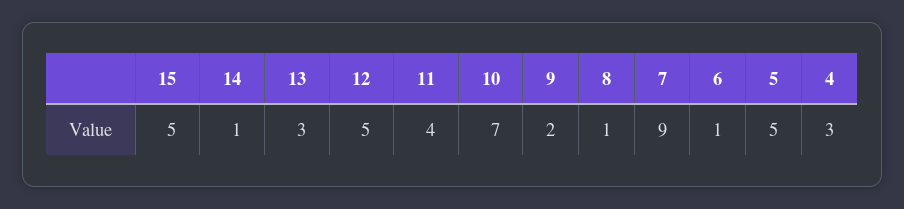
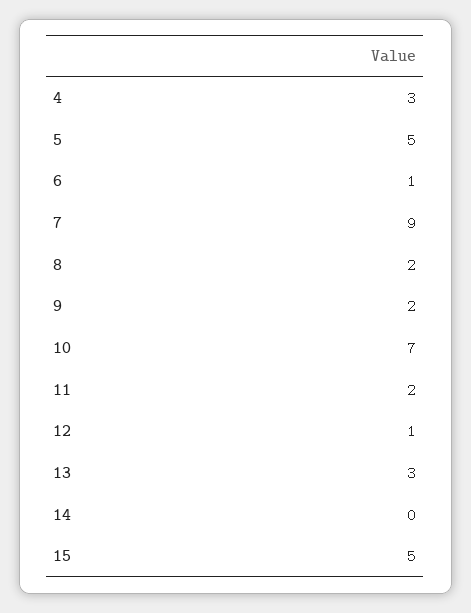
  {
    "15": 5,
-   "14": 1,
+   "14": 0,
    "13": 3,
-   "12": 5,
+   "12": 1,
-   "11": 4,
+   "11": 2,
    "10": 7,
    "9": 2,
-   "8": 1,
+   "8": 2,
    "7": 9,
    "6": 1,
    "5": 5,
    "4": 3
  }

